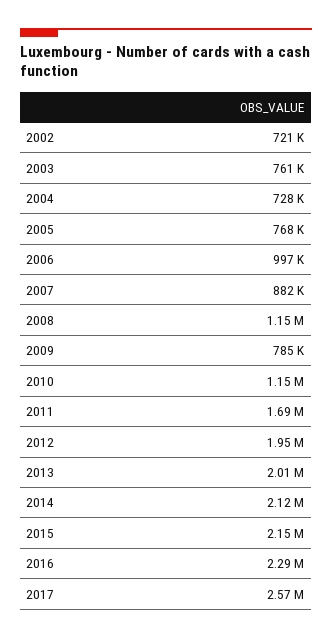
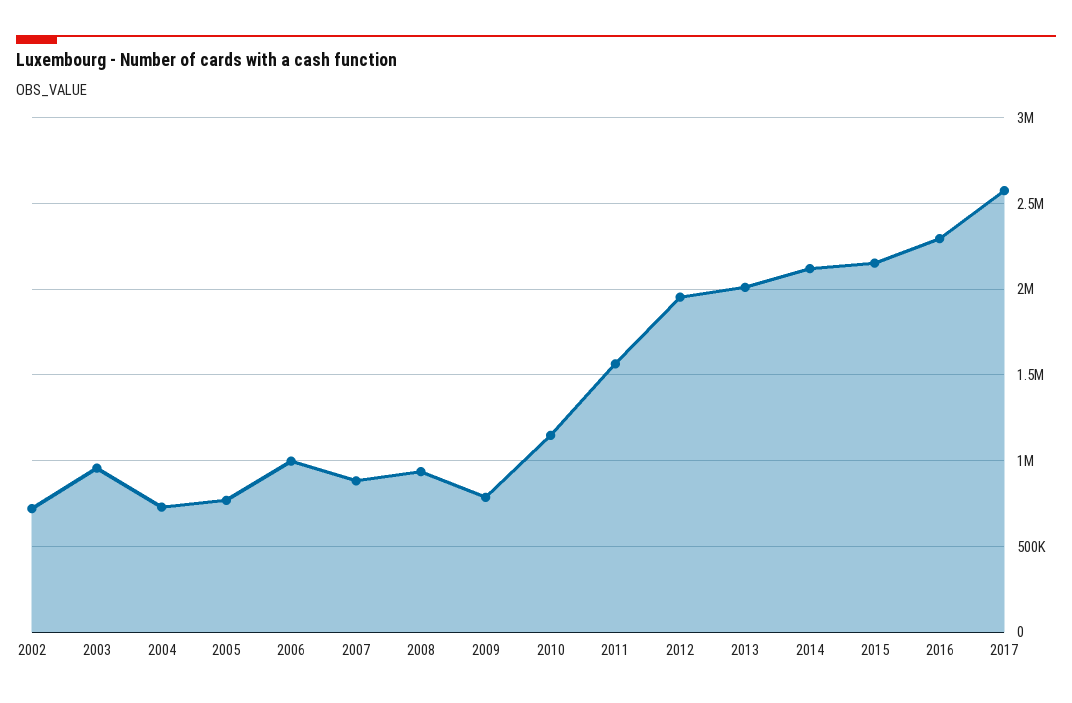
  {
    "2002": 721000,
-   "2003": 761000,
+   "2003": 950000,
    "2004": 728000,
    "2005": 768000,
    "2006": 997000,
    "2007": 882000,
-   "2008": 1150000,
+   "2008": 950000,
    "2009": 785000,
    "2010": 1150000,
-   "2011": 1690000,
+   "2011": 1550000,
    "2012": 1950000,
    "2013": 2010000,
    "2014": 2120000,
    "2015": 2150000,
    "2016": 2290000,
    "2017": 2570000
  }

